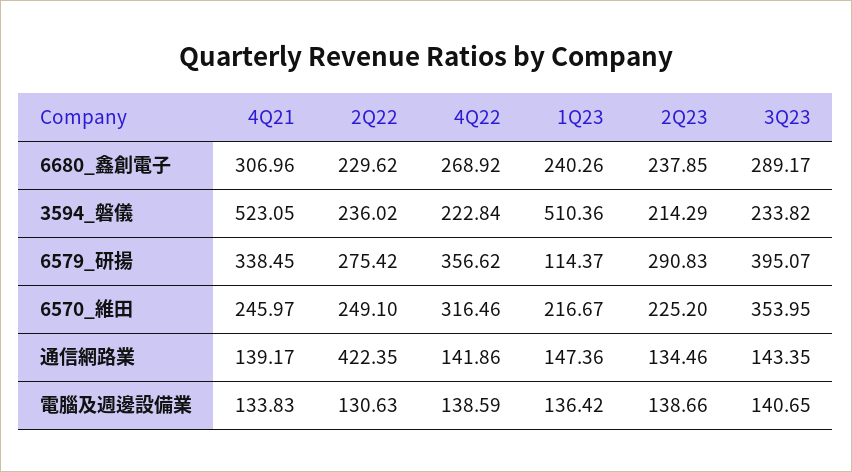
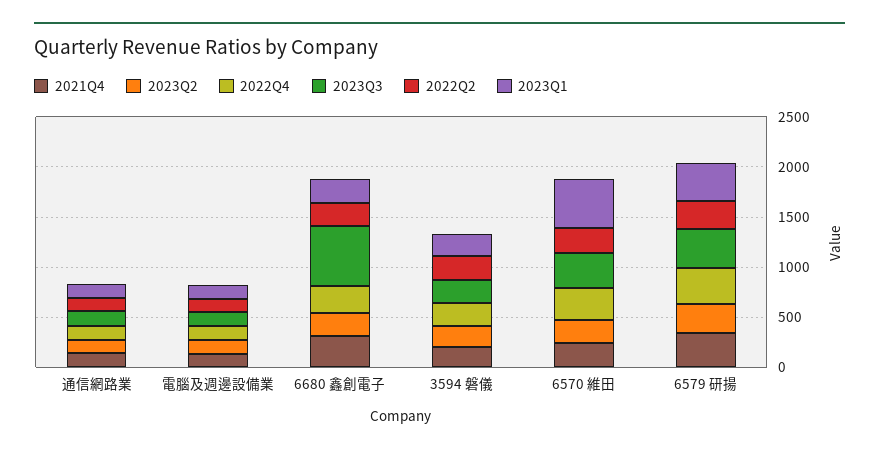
  {
    "4Q21": {
      "6680_鑫創電子": 306.96,
-     "3594_磐儀": 523.05,
+     "3594_磐儀": 200,
      "6579_研揚": 338.45,
      "6570_維田": 245.97,
      "通信網路業": 139.17,
      "電腦及週邊設備業": 133.83
    },
    "2Q22": {
      "6680_鑫創電子": 229.62,
      "3594_磐儀": 236.02,
      "6579_研揚": 275.42,
      "6570_維田": 249.1,
-     "通信網路業": 422.35,
+     "通信網路業": 100,
      "電腦及週邊設備業": 130.63
    },
    "4Q22": {
      "6680_鑫創電子": 268.92,
      "3594_磐儀": 222.84,
      "6579_研揚": 356.62,
      "6570_維田": 316.46,
      "通信網路業": 141.86,
      "電腦及週邊設備業": 138.59
    },
    "1Q23": {
      "6680_鑫創電子": 240.26,
-     "3594_磐儀": 510.36,
+     "3594_磐儀": 200,
-     "6579_研揚": 114.37,
+     "6579_研揚": 400,
-     "6570_維田": 216.67,
+     "6570_維田": 500,
      "通信網路業": 147.36,
      "電腦及週邊設備業": 136.42
    },
    "2Q23": {
      "6680_鑫創電子": 237.85,
      "3594_磐儀": 214.29,
      "6579_研揚": 290.83,
      "6570_維田": 225.2,
      "通信網路業": 134.46,
      "電腦及週邊設備業": 138.66
    },
    "3Q23": {
-     "6680_鑫創電子": 289.17,
+     "6680_鑫創電子": 600,
      "3594_磐儀": 233.82,
      "6579_研揚": 395.07,
      "6570_維田": 353.95,
      "通信網路業": 143.35,
      "電腦及週邊設備業": 140.65
    }
  }

